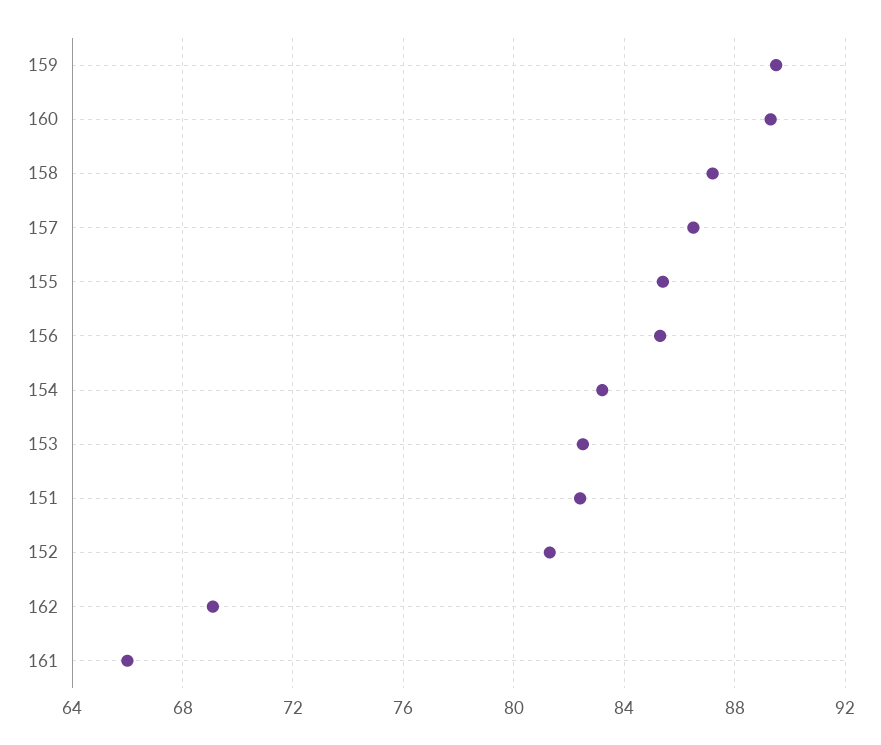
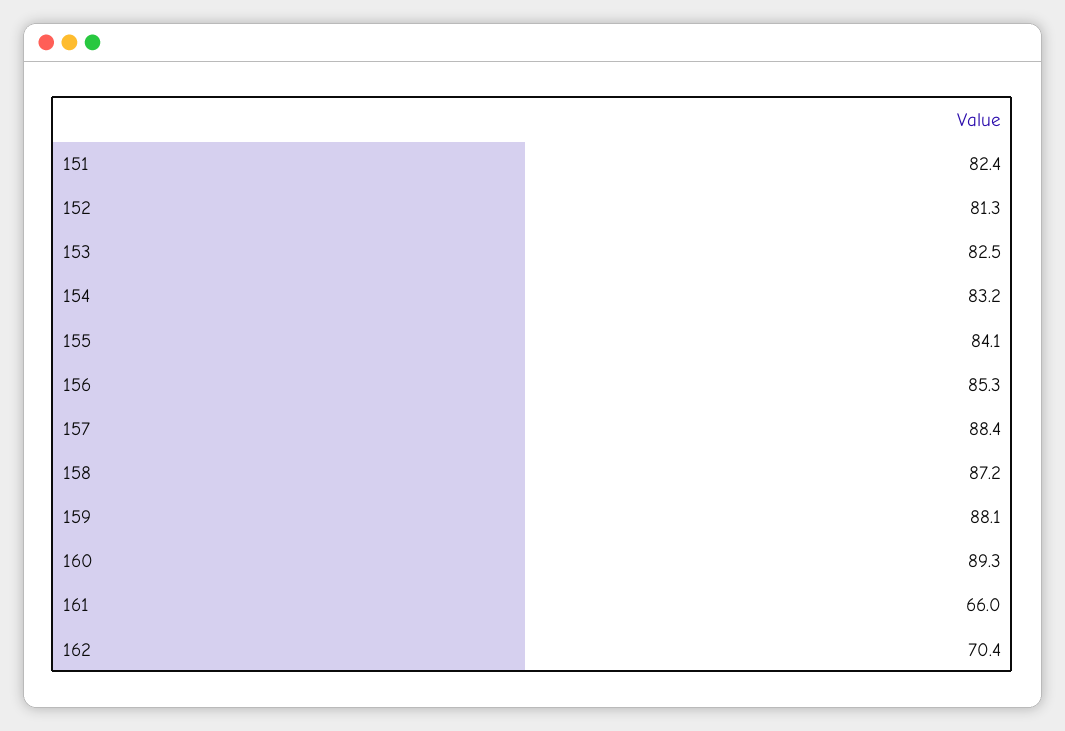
  {
-   "159": 89.5,
+   "159": 88.1,
    "160": 89.3,
    "158": 87.2,
-   "157": 86.5,
+   "157": 88.4,
-   "155": 85.5,
+   "155": 84.1,
    "156": 85.3,
    "154": 83.2,
    "153": 82.5,
    "151": 82.4,
    "152": 81.3,
-   "162": 69,
+   "162": 70.4,
    "161": 66
  }

